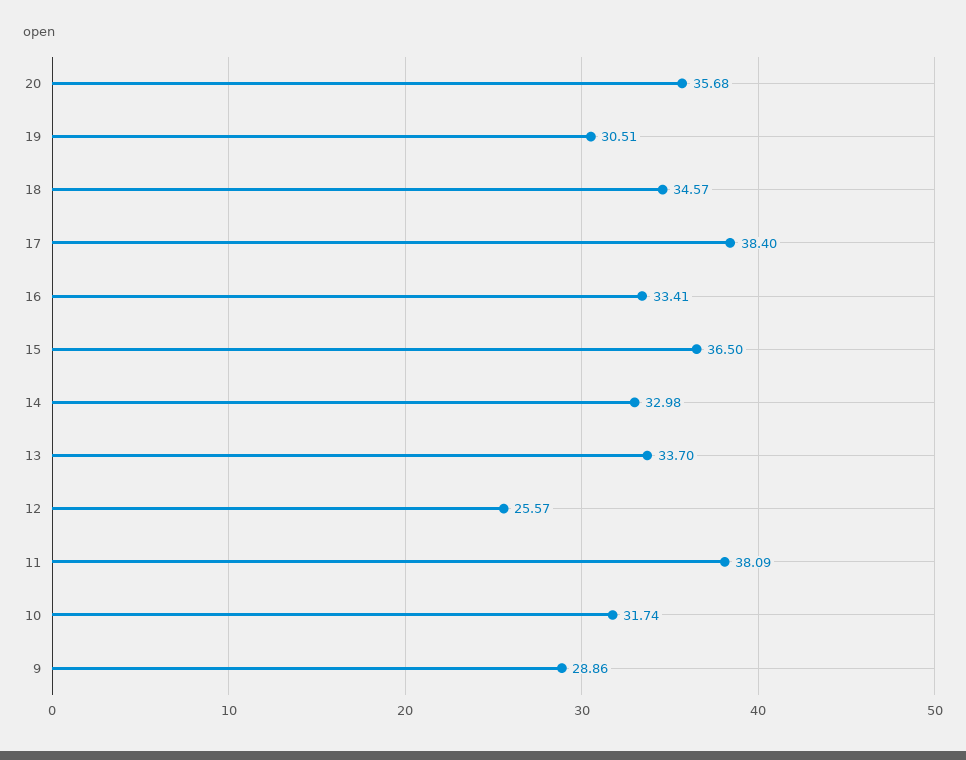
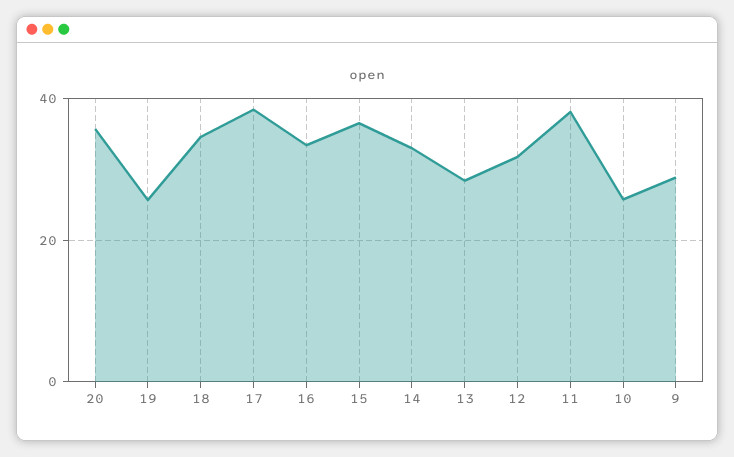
  {
    "20": 35.68,
-   "19": 30.51,
+   "19": 26,
    "18": 34.57,
    "17": 38.4,
    "16": 33.41,
    "15": 36.5,
    "14": 32.98,
-   "13": 33.7,
+   "13": 28,
-   "12": 25.57,
+   "12": 32,
    "11": 38.09,
-   "10": 31.74,
+   "10": 26,
    "9": 28.86
  }

